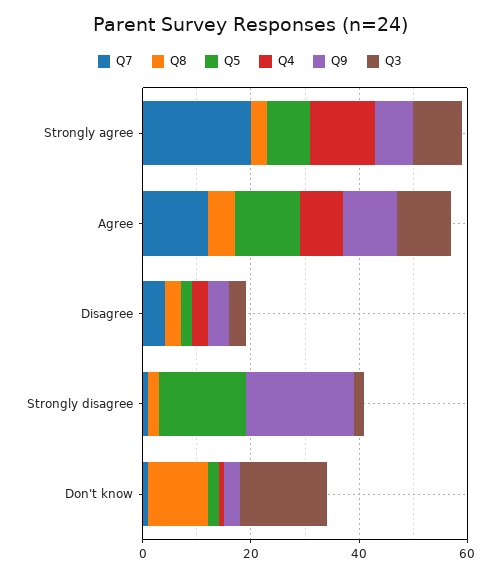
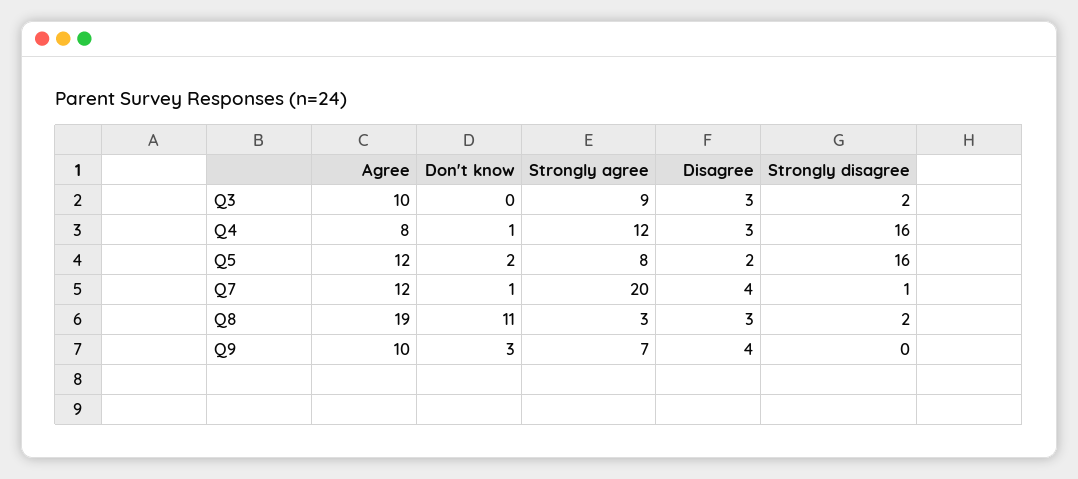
  {
    "Q7": {
      "Strongly agree": 20,
      "Agree": 12,
      "Disagree": 4,
      "Strongly disagree": 1,
      "Don't know": 1
    },
    "Q8": {
      "Strongly agree": 3,
-     "Agree": 5,
+     "Agree": 19,
      "Disagree": 3,
      "Strongly disagree": 2,
      "Don't know": 11
    },
    "Q5": {
      "Strongly agree": 8,
      "Agree": 12,
      "Disagree": 2,
      "Strongly disagree": 16,
      "Don't know": 2
    },
    "Q4": {
      "Strongly agree": 12,
      "Agree": 8,
      "Disagree": 3,
-     "Strongly disagree": 0,
+     "Strongly disagree": 16,
      "Don't know": 1
    },
    "Q9": {
      "Strongly agree": 7,
      "Agree": 10,
      "Disagree": 4,
-     "Strongly disagree": 20,
+     "Strongly disagree": 0,
      "Don't know": 3
    },
    "Q3": {
      "Strongly agree": 9,
      "Agree": 10,
      "Disagree": 3,
      "Strongly disagree": 2,
-     "Don't know": 15
+     "Don't know": 0
    }
  }

